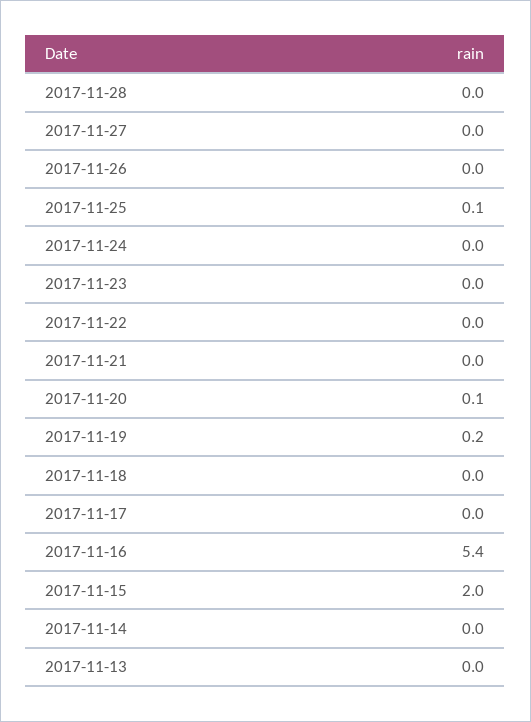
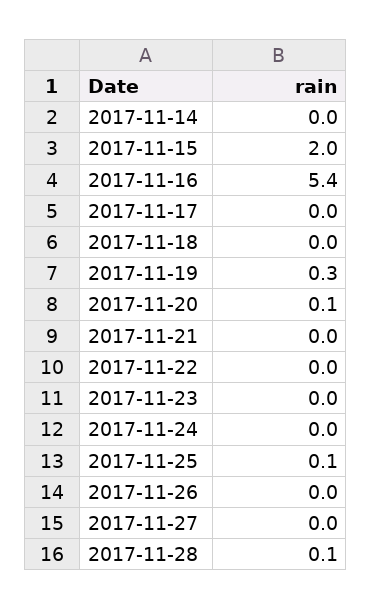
  {
-   "2017-11-28": 0,
+   "2017-11-28": 0.1,
    "2017-11-27": 0,
    "2017-11-26": 0,
    "2017-11-25": 0.1,
    "2017-11-24": 0,
    "2017-11-23": 0,
    "2017-11-22": 0,
    "2017-11-21": 0,
    "2017-11-20": 0.1,
-   "2017-11-19": 0.2,
+   "2017-11-19": 0.3,
    "2017-11-18": 0,
    "2017-11-17": 0,
    "2017-11-16": 5.4,
    "2017-11-15": 2,
-   "2017-11-14": 0,
+   "2017-11-14": 0
-   "2017-11-13": 0
  }

